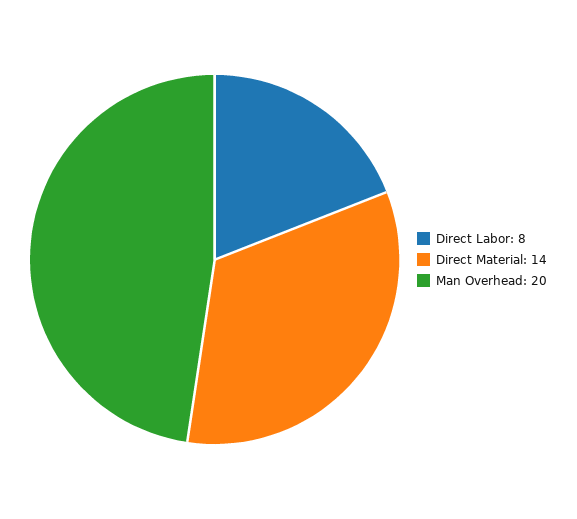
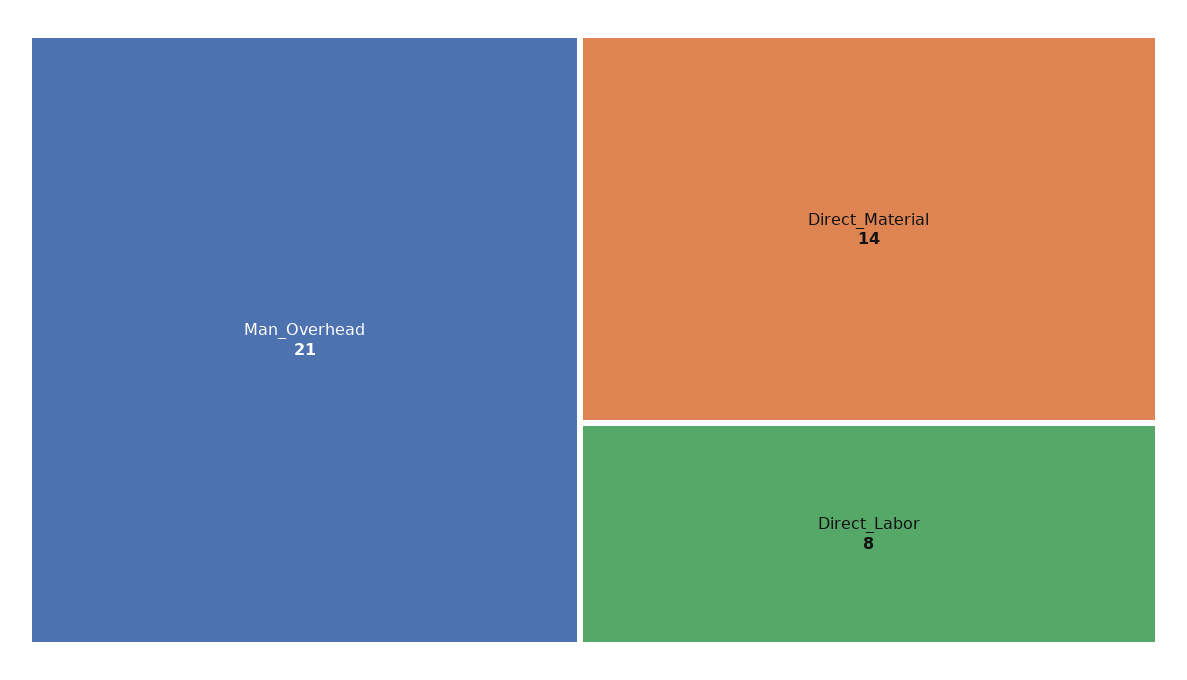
  {
    "Direct Labor": 8,
    "Direct Material": 14,
-   "Man Overhead": 20
+   "Man Overhead": 21
  }

